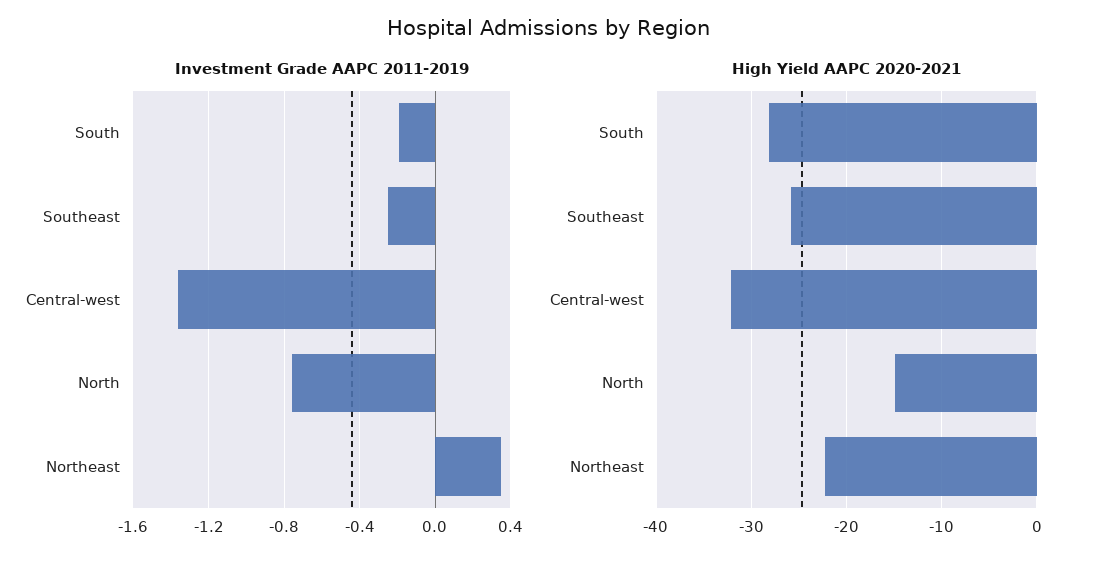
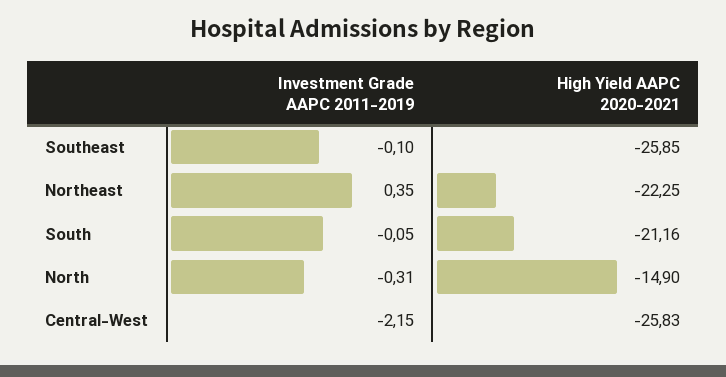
  {
    "Investment Grade AAPC 2011-2019": {
-     "South": -0.2,
+     "South": -0.05,
-     "Southeast": -0.25,
+     "Southeast": -0.1,
-     "Central-west": -1.35,
+     "Central-west": -2.15,
-     "North": -0.75,
+     "North": -0.31,
      "Northeast": 0.35
    },
    "High Yield AAPC 2020-2021": {
-     "South": -28,
+     "South": -21.16,
      "Southeast": -25.85,
-     "Central-west": -32,
+     "Central-west": -25.83,
      "North": -14.9,
      "Northeast": -22.25
    }
  }

